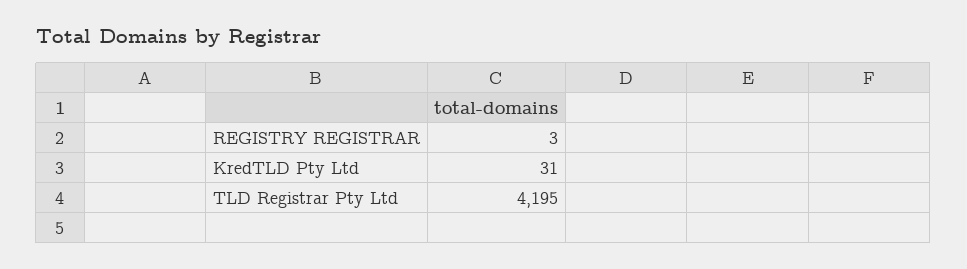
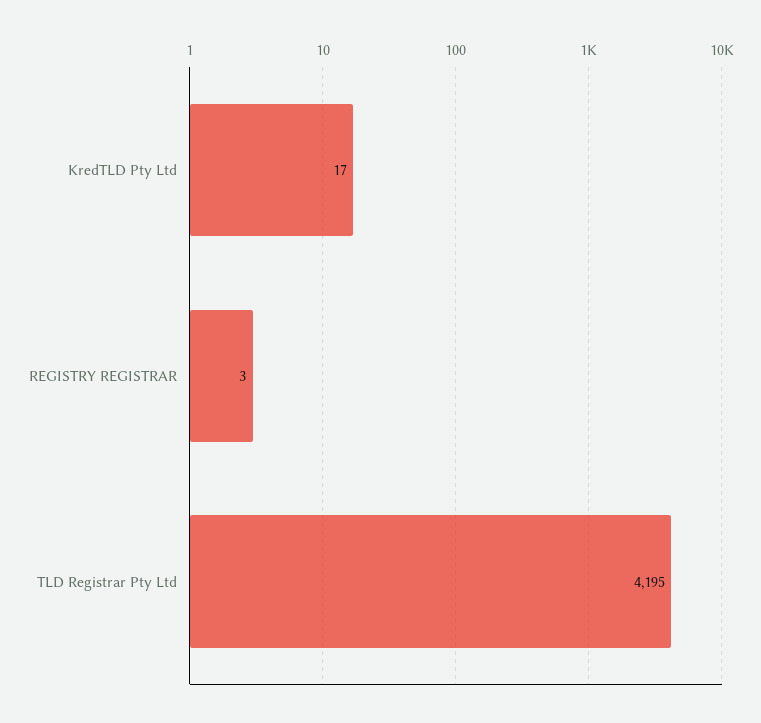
  {
    "REGISTRY REGISTRAR": 3,
-   "KredTLD Pty Ltd": 31,
+   "KredTLD Pty Ltd": 17,
    "TLD Registrar Pty Ltd": 4195
  }

